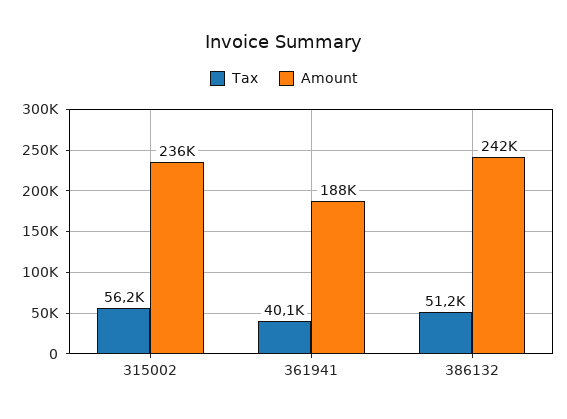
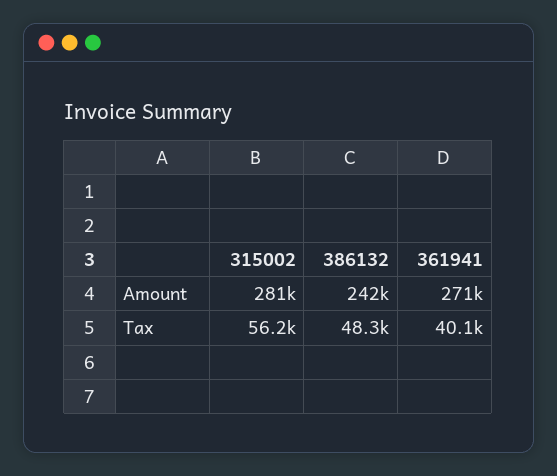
  {
    "Tax": {
      "315002": 56200,
      "361941": 40100,
-     "386132": 51200
+     "386132": 48300
    },
    "Amount": {
-     "315002": 236000,
+     "315002": 281000,
-     "361941": 188000,
+     "361941": 271000,
      "386132": 242000
    }
  }

